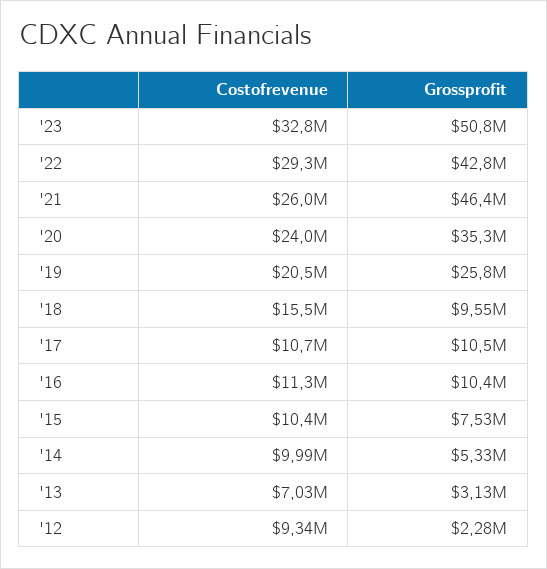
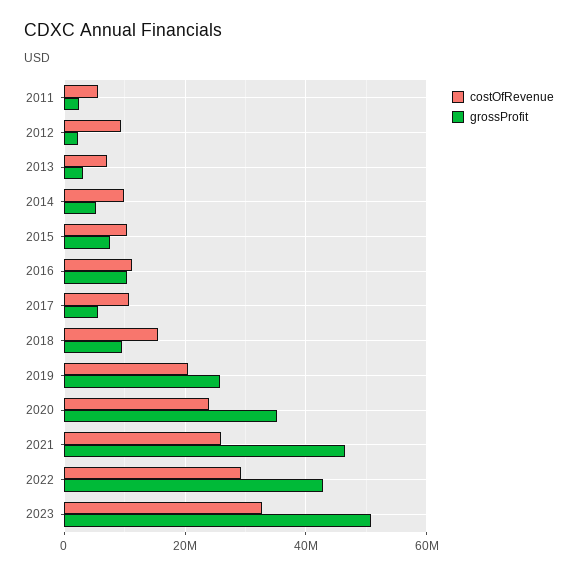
  {
    "Costofrevenue": {
      "'23": 32800000,
      "'22": 29300000,
      "'21": 26000000,
      "'20": 24000000,
      "'19": 20500000,
      "'18": 15500000,
      "'17": 10700000,
      "'16": 11300000,
      "'15": 10400000,
      "'14": 9990000,
      "'13": 7030000,
-     "'12": 9340000
+     "'12": 9340000,
+     "2011": 6000000
    },
    "Grossprofit": {
      "'23": 50800000,
      "'22": 42800000,
      "'21": 46400000,
      "'20": 35300000,
      "'19": 25800000,
      "'18": 9550000,
-     "'17": 10500000,
+     "'17": 6000000,
      "'16": 10400000,
      "'15": 7530000,
      "'14": 5330000,
      "'13": 3130000,
-     "'12": 2280000
+     "'12": 2280000,
+     "2011": 2000000
    }
  }

